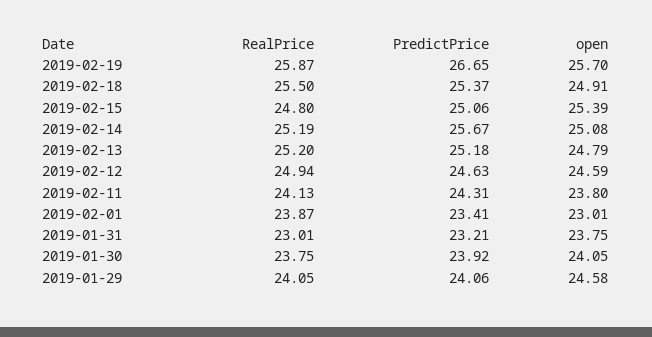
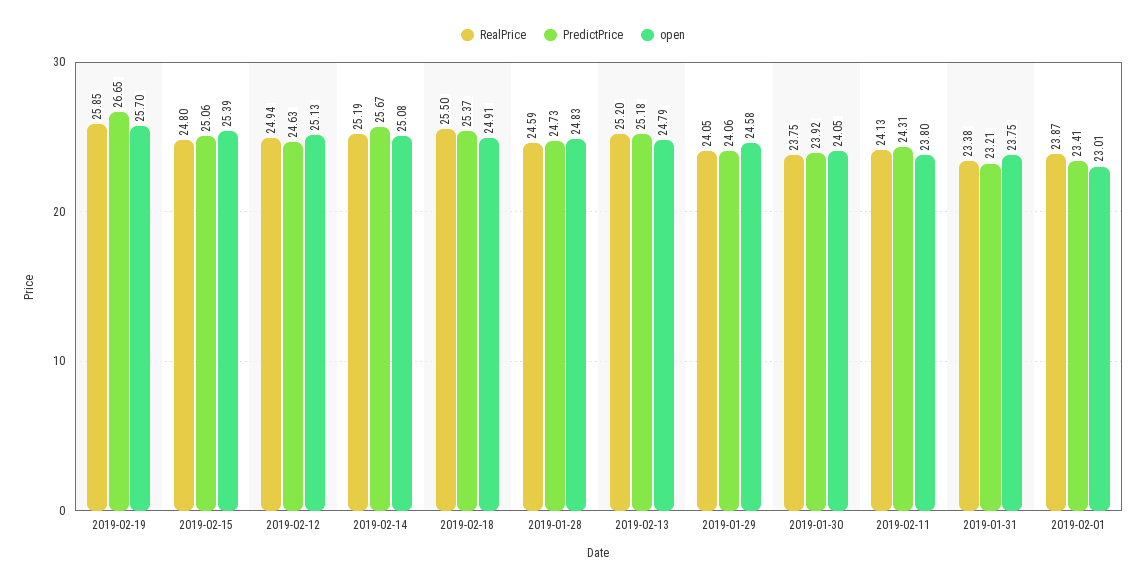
  {
    "RealPrice": {
-     "2019-02-19": 25.87,
+     "2019-02-19": 25.85,
      "2019-02-18": 25.5,
      "2019-02-15": 24.8,
      "2019-02-14": 25.19,
      "2019-02-13": 25.2,
      "2019-02-12": 24.94,
      "2019-02-11": 24.13,
      "2019-02-01": 23.87,
-     "2019-01-31": 23.01,
+     "2019-01-31": 23.38,
      "2019-01-30": 23.75,
-     "2019-01-29": 24.05
+     "2019-01-29": 24.05,
+     "2019-01-28": 24.59
    },
    "PredictPrice": {
      "2019-02-19": 26.65,
      "2019-02-18": 25.37,
      "2019-02-15": 25.06,
      "2019-02-14": 25.67,
      "2019-02-13": 25.18,
      "2019-02-12": 24.63,
      "2019-02-11": 24.31,
      "2019-02-01": 23.41,
      "2019-01-31": 23.21,
      "2019-01-30": 23.92,
-     "2019-01-29": 24.06
+     "2019-01-29": 24.06,
+     "2019-01-28": 24.73
    },
    "open": {
      "2019-02-19": 25.7,
      "2019-02-18": 24.91,
      "2019-02-15": 25.39,
      "2019-02-14": 25.08,
      "2019-02-13": 24.79,
-     "2019-02-12": 24.59,
+     "2019-02-12": 25.13,
      "2019-02-11": 23.8,
      "2019-02-01": 23.01,
      "2019-01-31": 23.75,
      "2019-01-30": 24.05,
-     "2019-01-29": 24.58
+     "2019-01-29": 24.58,
+     "2019-01-28": 24.83
    }
  }

